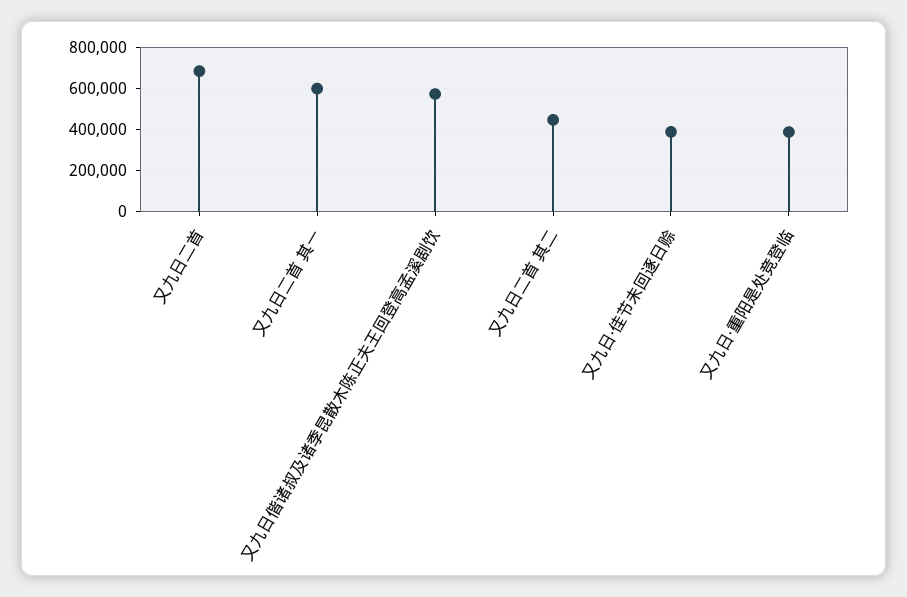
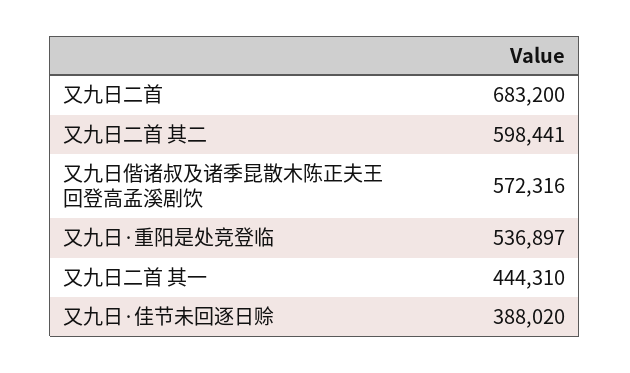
  {
    "又九日二首": 683200,
-   "又九日二首 其一": 600000,
+   "又九日二首 其一": 444310,
    "又九日偕诸叔及诸季昆散木陈正夫王回登高孟溪剧饮": 572316,
-   "又九日二首 其二": 450000,
+   "又九日二首 其二": 598441,
    "又九日·佳节未回逐日赊": 388020,
-   "又九日·重阳是处竞登临": 400000
+   "又九日·重阳是处竞登临": 536897
  }

